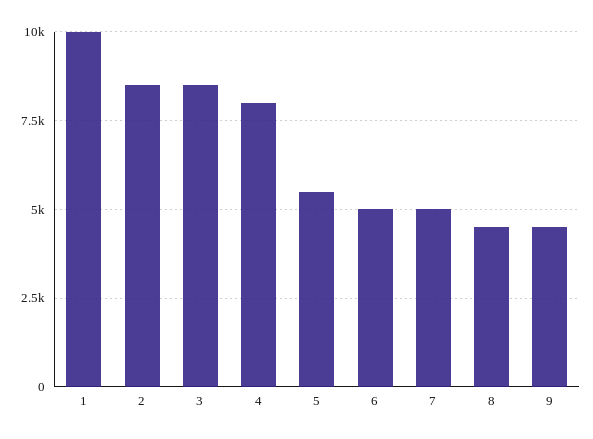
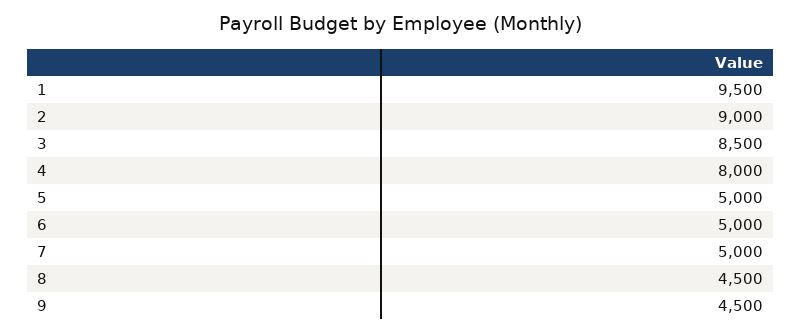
  {
-   "1": 10000,
+   "1": 9500,
-   "2": 8500,
+   "2": 9000,
    "3": 8500,
    "4": 8000,
-   "5": 5500,
+   "5": 5000,
    "6": 5000,
    "7": 5000,
    "8": 4500,
    "9": 4500
  }

